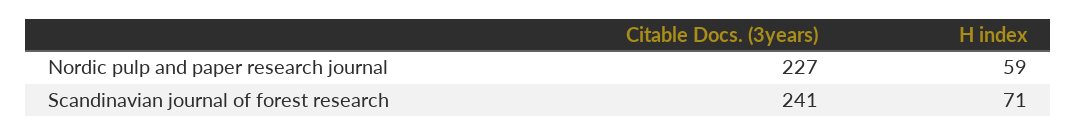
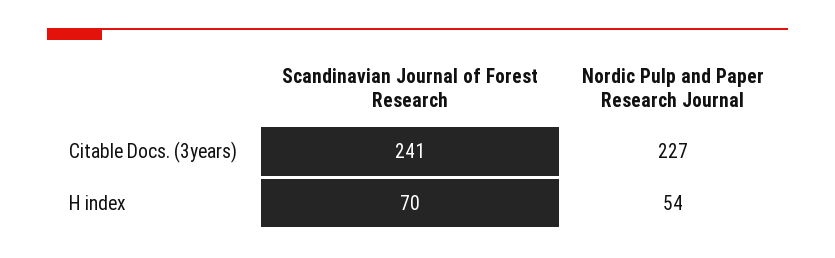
  {
    "Citable Docs. (3years)": {
      "Nordic pulp and paper research journal": 227,
      "Scandinavian journal of forest research": 241
    },
    "H index": {
-     "Nordic pulp and paper research journal": 59,
+     "Nordic pulp and paper research journal": 54,
-     "Scandinavian journal of forest research": 71
+     "Scandinavian journal of forest research": 70
    }
  }

